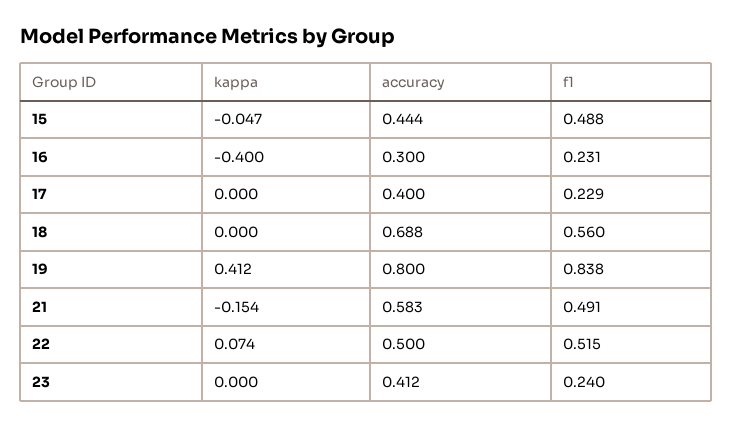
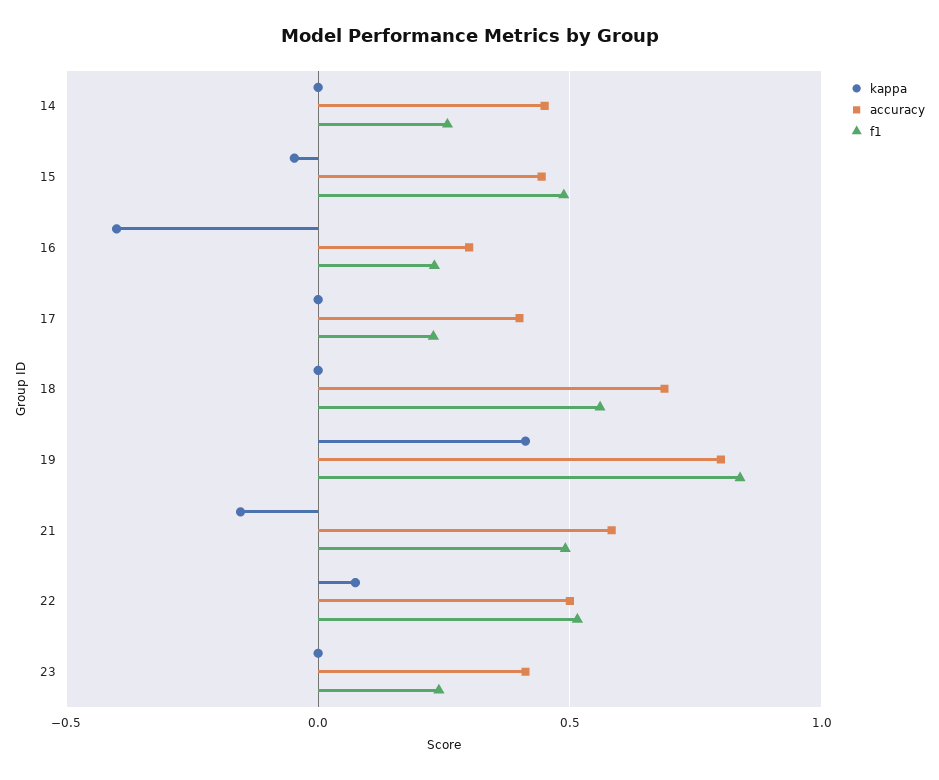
  {
    "kappa": {
      "15": -0.047,
      "16": -0.4,
      "17": 0,
      "18": 0,
      "19": 0.412,
      "21": -0.154,
      "22": 0.074,
-     "23": 0
+     "23": 0,
+     "14": 0
    },
    "accuracy": {
      "15": 0.444,
      "16": 0.3,
      "17": 0.4,
      "18": 0.688,
      "19": 0.8,
      "21": 0.583,
      "22": 0.5,
-     "23": 0.412
+     "23": 0.412,
+     "14": 0.45
    },
    "f1": {
      "15": 0.488,
      "16": 0.231,
      "17": 0.229,
      "18": 0.56,
      "19": 0.838,
      "21": 0.491,
      "22": 0.515,
-     "23": 0.24
+     "23": 0.24,
+     "14": 0.25
    }
  }

